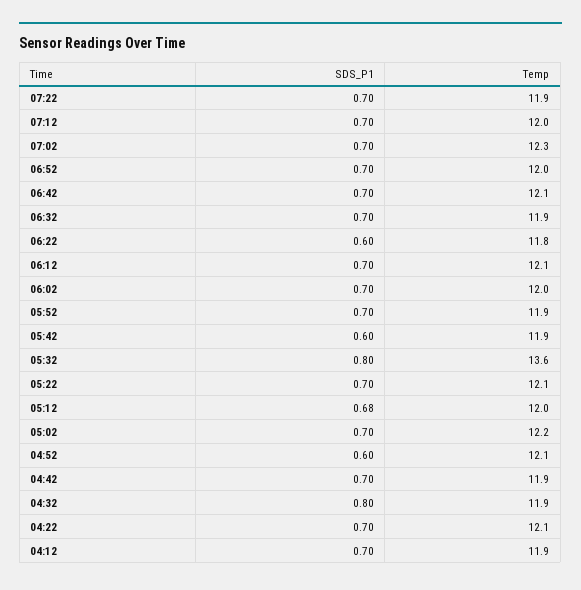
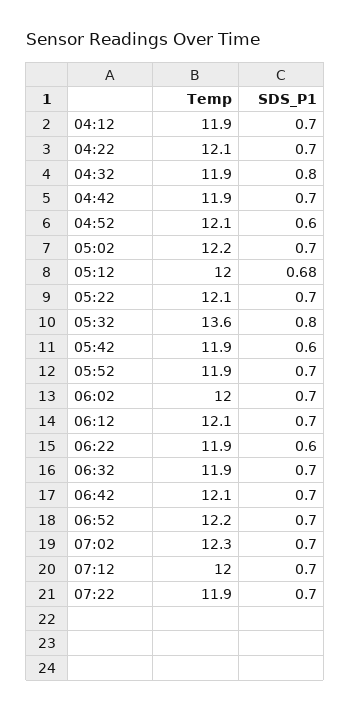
  {
    "SDS_P1": {
      "07:22": 0.7,
      "07:12": 0.7,
      "07:02": 0.7,
      "06:52": 0.7,
      "06:42": 0.7,
      "06:32": 0.7,
      "06:22": 0.6,
      "06:12": 0.7,
      "06:02": 0.7,
      "05:52": 0.7,
      "05:42": 0.6,
      "05:32": 0.8,
      "05:22": 0.7,
      "05:12": 0.68,
      "05:02": 0.7,
      "04:52": 0.6,
      "04:42": 0.7,
      "04:32": 0.8,
      "04:22": 0.7,
      "04:12": 0.7
    },
    "Temp": {
      "07:22": 11.9,
      "07:12": 12,
      "07:02": 12.3,
-     "06:52": 12,
+     "06:52": 12.2,
      "06:42": 12.1,
      "06:32": 11.9,
-     "06:22": 11.8,
+     "06:22": 11.9,
      "06:12": 12.1,
      "06:02": 12,
      "05:52": 11.9,
      "05:42": 11.9,
      "05:32": 13.6,
      "05:22": 12.1,
      "05:12": 12,
      "05:02": 12.2,
      "04:52": 12.1,
      "04:42": 11.9,
      "04:32": 11.9,
      "04:22": 12.1,
      "04:12": 11.9
    }
  }

